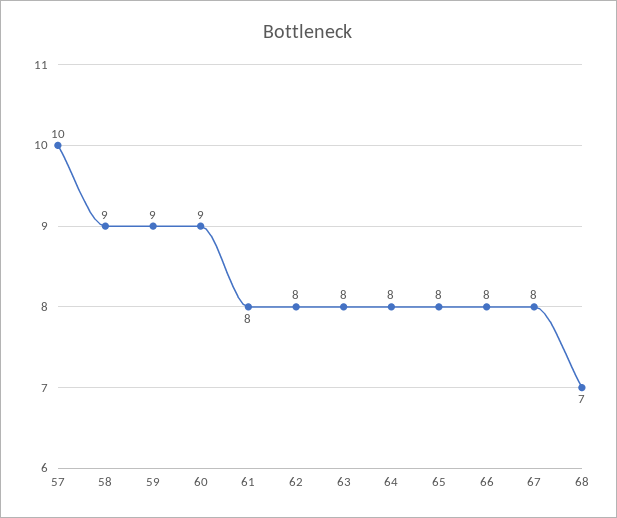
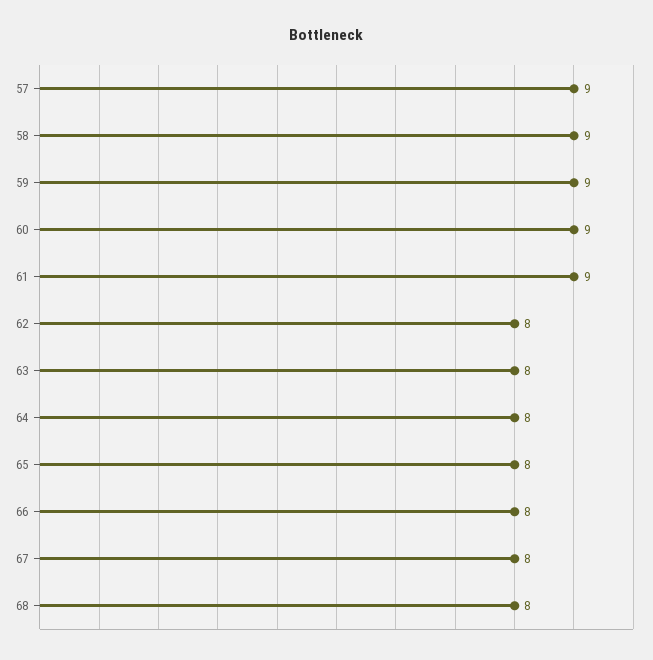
  {
-   "57": 10,
+   "57": 9,
    "58": 9,
    "59": 9,
    "60": 9,
-   "61": 8,
+   "61": 9,
    "62": 8,
    "63": 8,
    "64": 8,
    "65": 8,
    "66": 8,
    "67": 8,
-   "68": 7
+   "68": 8
  }

